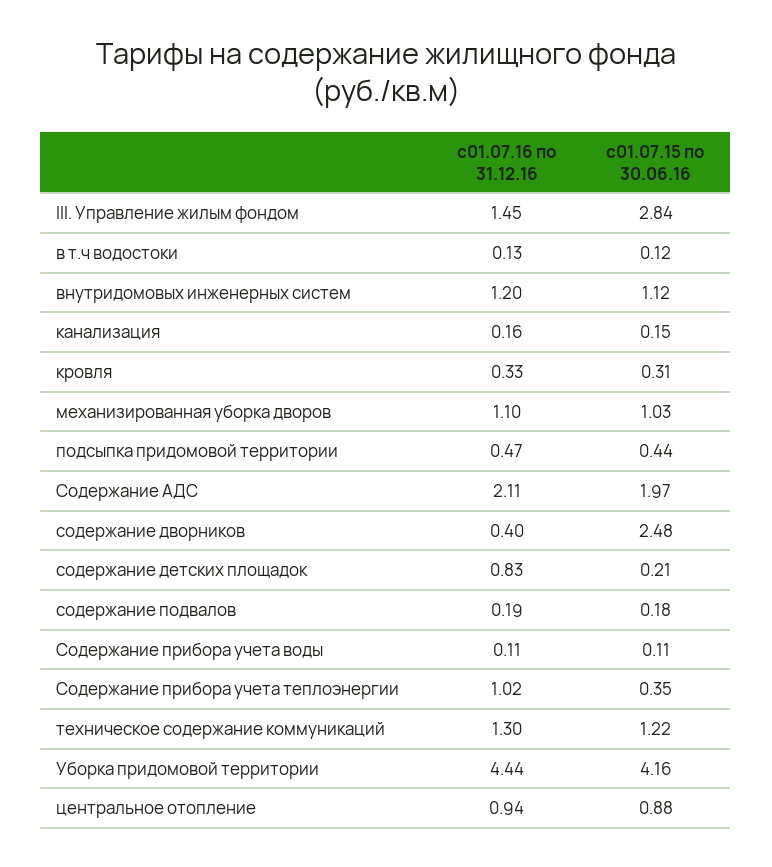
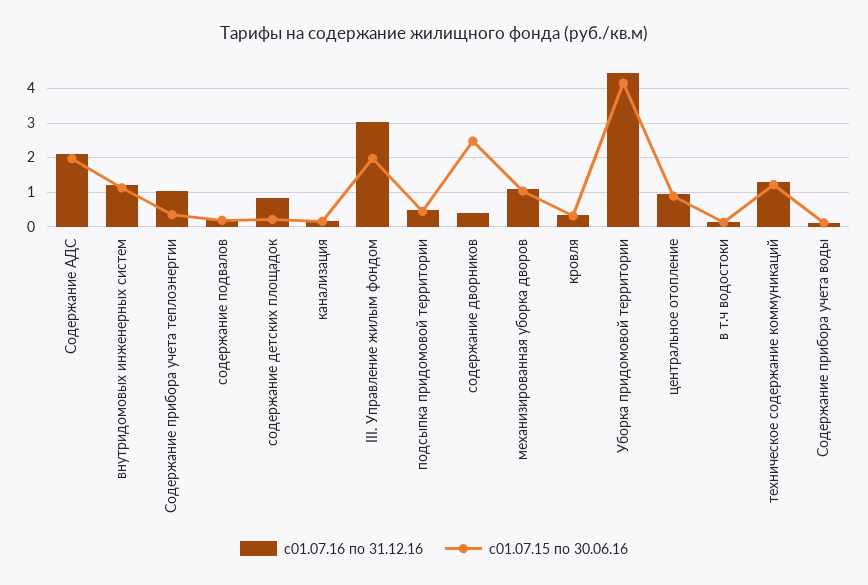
  {
    "с01.07.16 по 31.12.16": {
-     "III. Управление жилым фондом": 1.45,
+     "III. Управление жилым фондом": 3,
      "в т.ч водостоки": 0.13,
      "внутридомовых инженерных систем": 1.2,
      "канализация": 0.16,
      "кровля": 0.33,
      "механизированная уборка дворов": 1.1,
      "подсыпка придомовой территории": 0.47,
      "Содержание АДС": 2.11,
      "содержание дворников": 0.4,
      "содержание детских площадок": 0.83,
      "содержание подвалов": 0.19,
      "Содержание прибора учета воды": 0.11,
      "Содержание прибора учета теплоэнергии": 1.02,
      "техническое содержание коммуникаций": 1.3,
      "Уборка придомовой территории": 4.44,
      "центральное отопление": 0.94
    },
    "с01.07.15 по 30.06.16": {
-     "III. Управление жилым фондом": 2.84,
+     "III. Управление жилым фондом": 2,
      "в т.ч водостоки": 0.12,
      "внутридомовых инженерных систем": 1.12,
      "канализация": 0.15,
      "кровля": 0.31,
      "механизированная уборка дворов": 1.03,
      "подсыпка придомовой территории": 0.44,
      "Содержание АДС": 1.97,
      "содержание дворников": 2.48,
      "содержание детских площадок": 0.21,
      "содержание подвалов": 0.18,
      "Содержание прибора учета воды": 0.11,
      "Содержание прибора учета теплоэнергии": 0.35,
      "техническое содержание коммуникаций": 1.22,
      "Уборка придомовой территории": 4.16,
      "центральное отопление": 0.88
    }
  }

